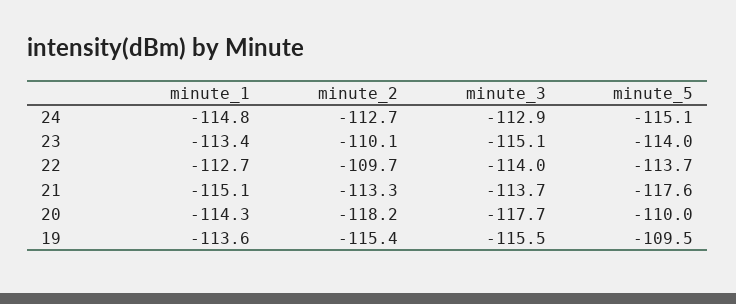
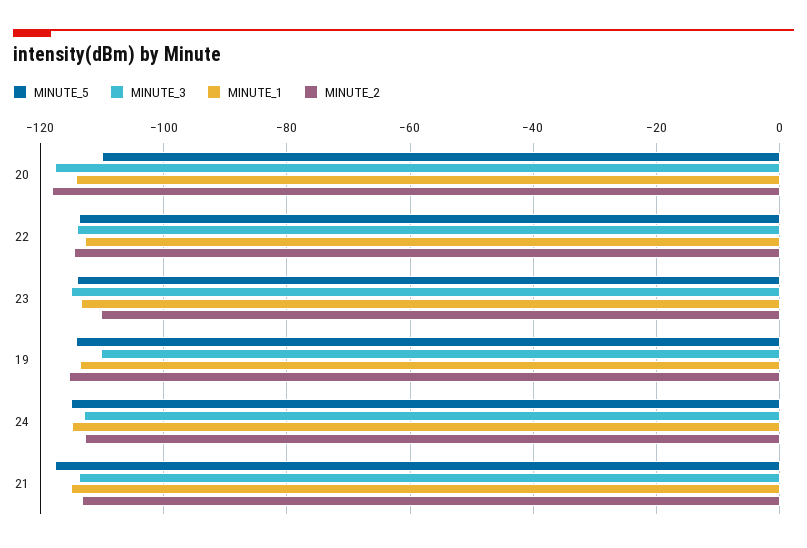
  {
    "minute_1": {
      "24": -114.8,
      "23": -113.4,
      "22": -112.7,
      "21": -115.1,
      "20": -114.3,
      "19": -113.6
    },
    "minute_2": {
      "24": -112.7,
      "23": -110.1,
-     "22": -109.7,
+     "22": -114,
      "21": -113.3,
      "20": -118.2,
      "19": -115.4
    },
    "minute_3": {
      "24": -112.9,
      "23": -115.1,
      "22": -114,
      "21": -113.7,
      "20": -117.7,
-     "19": -115.5
+     "19": -110
    },
    "minute_5": {
      "24": -115.1,
      "23": -114,
      "22": -113.7,
      "21": -117.6,
      "20": -110,
-     "19": -109.5
+     "19": -114
    }
  }

